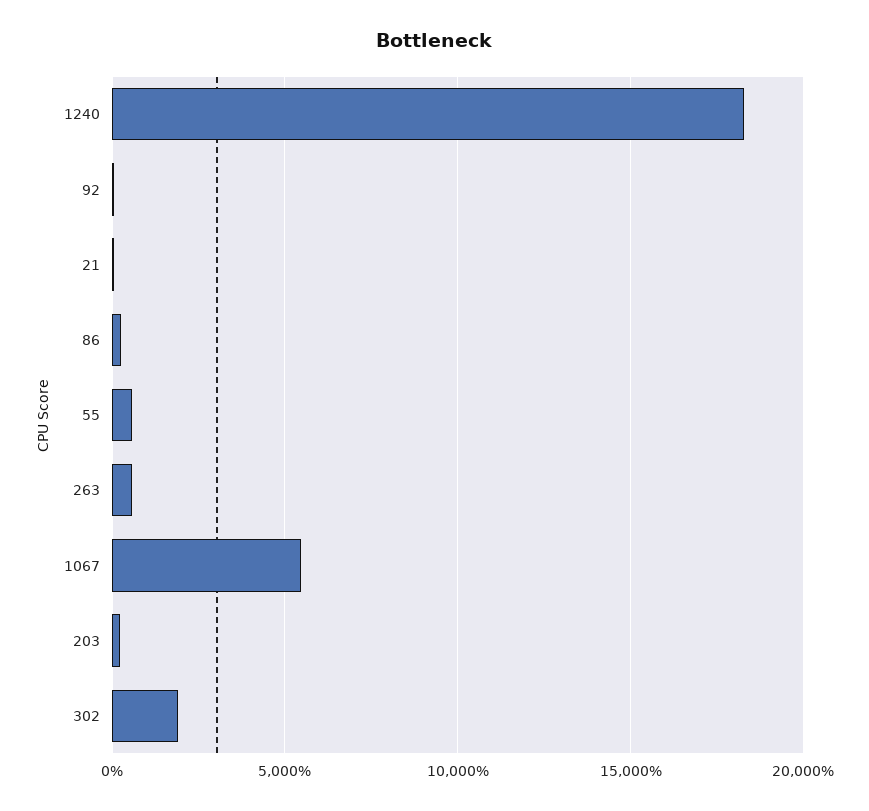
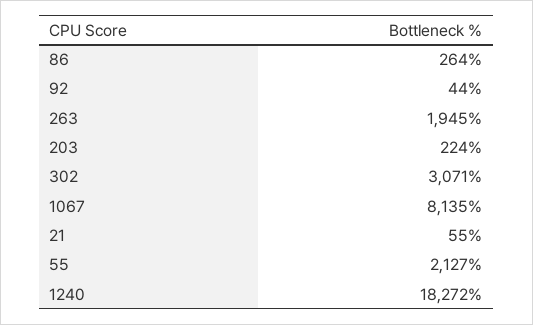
  {
    "1240": 18272,
    "92": 44,
    "21": 55,
    "86": 264,
-   "55": 500,
+   "55": 2127,
-   "263": 500,
+   "263": 1945,
-   "1067": 5500,
+   "1067": 8135,
    "203": 224,
-   "302": 2000
+   "302": 3071
  }

